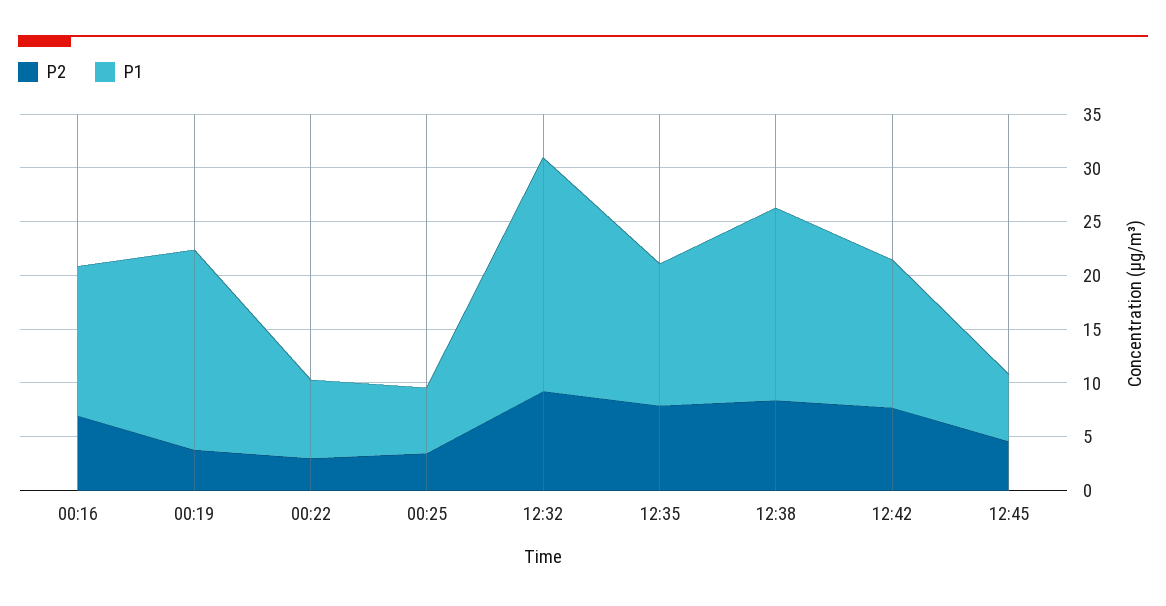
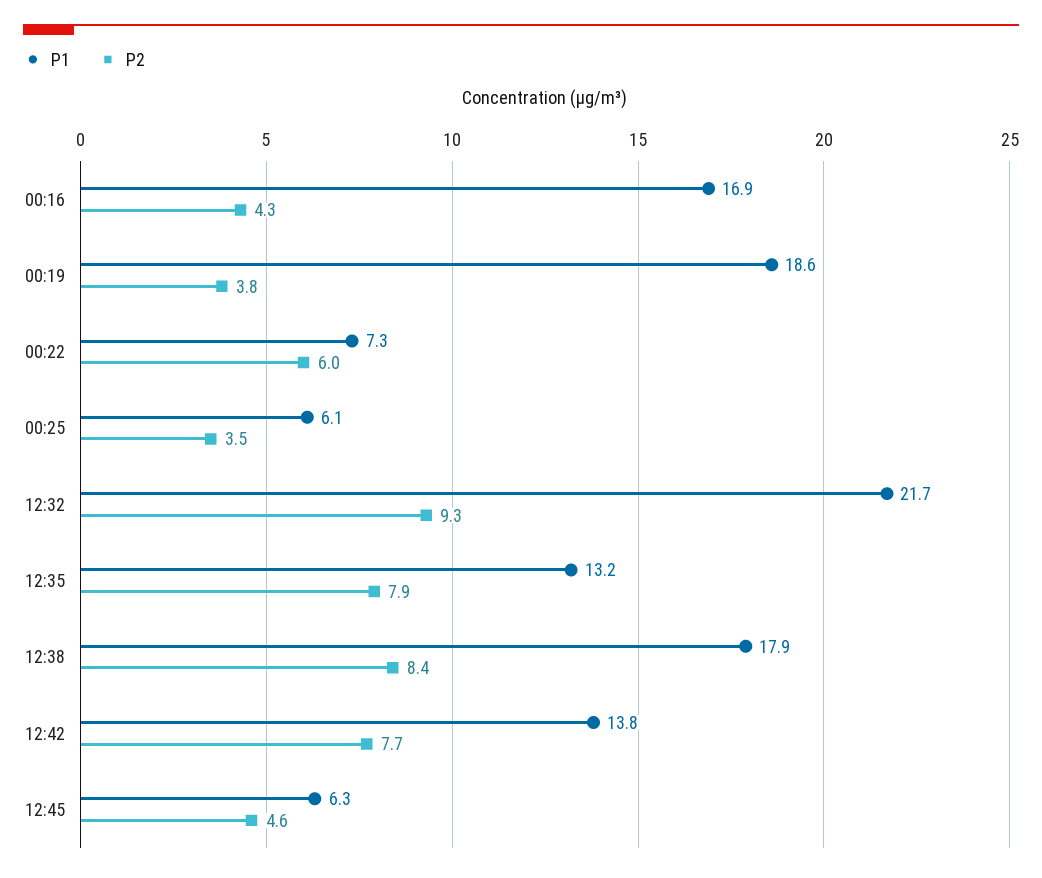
  {
    "P2": {
-     "00:16": 7,
+     "00:16": 4.3,
      "00:19": 3.8,
-     "00:22": 3,
+     "00:22": 6,
      "00:25": 3.5,
      "12:32": 9.3,
      "12:35": 7.9,
      "12:38": 8.4,
      "12:42": 7.7,
      "12:45": 4.6
    },
    "P1": {
-     "00:16": 14,
+     "00:16": 16.9,
      "00:19": 18.6,
      "00:22": 7.3,
      "00:25": 6.1,
      "12:32": 21.7,
      "12:35": 13.2,
      "12:38": 17.9,
      "12:42": 13.8,
      "12:45": 6.3
    }
  }

